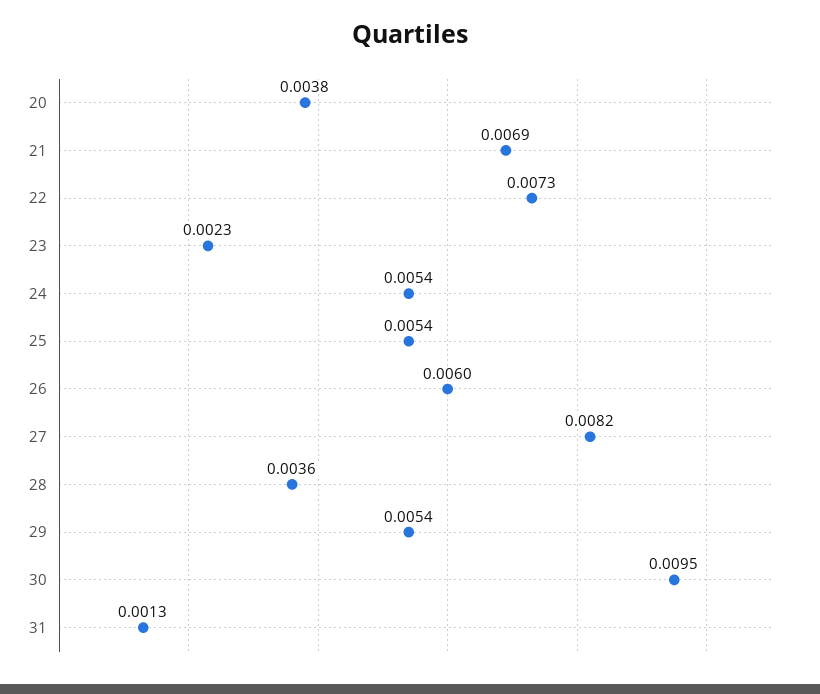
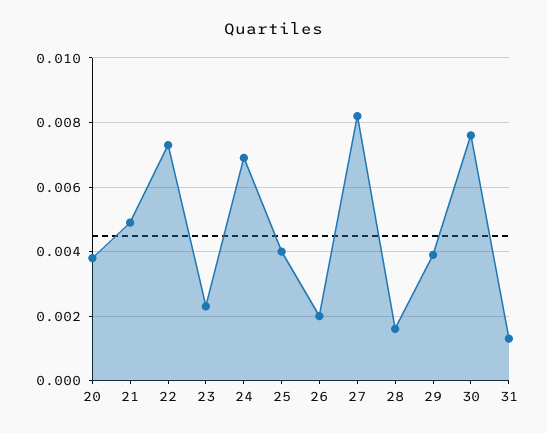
  {
    "20": 0.0038,
-   "21": 0.0069,
+   "21": 0.005,
    "22": 0.0073,
    "23": 0.0023,
-   "24": 0.0054,
+   "24": 0.007,
-   "25": 0.0054,
+   "25": 0.004,
-   "26": 0.006,
+   "26": 0.002,
    "27": 0.0082,
-   "28": 0.0036,
+   "28": 0.0015,
-   "29": 0.0054,
+   "29": 0.004,
-   "30": 0.0095,
+   "30": 0.0075,
    "31": 0.0013
  }

